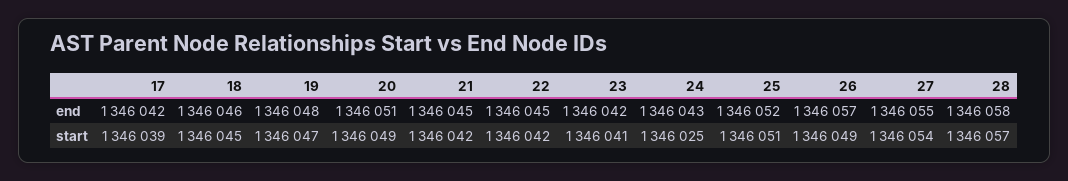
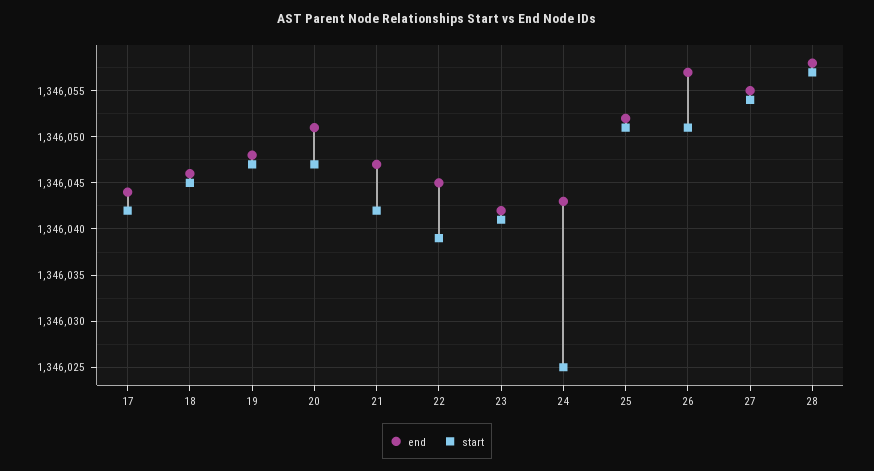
  {
    "end": {
-     "17": 1346042,
+     "17": 1346044,
      "18": 1346046,
      "19": 1346048,
      "20": 1346051,
-     "21": 1346045,
+     "21": 1346047,
      "22": 1346045,
      "23": 1346042,
      "24": 1346043,
      "25": 1346052,
      "26": 1346057,
      "27": 1346055,
      "28": 1346058
    },
    "start": {
-     "17": 1346039,
+     "17": 1346042,
      "18": 1346045,
      "19": 1346047,
-     "20": 1346049,
+     "20": 1346047,
      "21": 1346042,
-     "22": 1346042,
+     "22": 1346039,
      "23": 1346041,
      "24": 1346025,
      "25": 1346051,
-     "26": 1346049,
+     "26": 1346051,
      "27": 1346054,
      "28": 1346057
    }
  }

